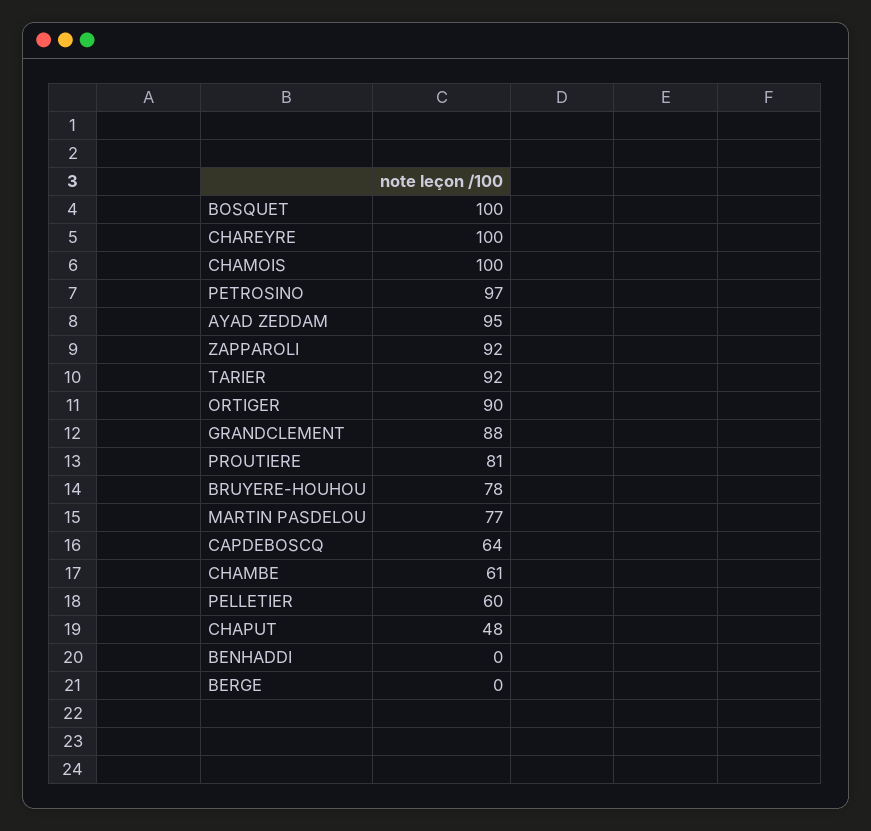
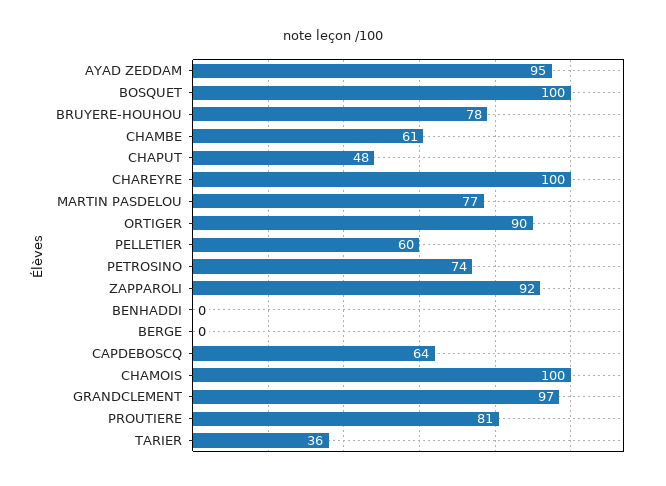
  {
    "BOSQUET": 100,
    "CHAREYRE": 100,
    "CHAMOIS": 100,
-   "PETROSINO": 97,
+   "PETROSINO": 74,
    "AYAD ZEDDAM": 95,
    "ZAPPAROLI": 92,
-   "TARIER": 92,
+   "TARIER": 36,
    "ORTIGER": 90,
-   "GRANDCLEMENT": 88,
+   "GRANDCLEMENT": 97,
    "PROUTIERE": 81,
    "BRUYERE-HOUHOU": 78,
    "MARTIN PASDELOU": 77,
    "CAPDEBOSCQ": 64,
    "CHAMBE": 61,
    "PELLETIER": 60,
    "CHAPUT": 48,
    "BENHADDI": 0,
    "BERGE": 0
  }

